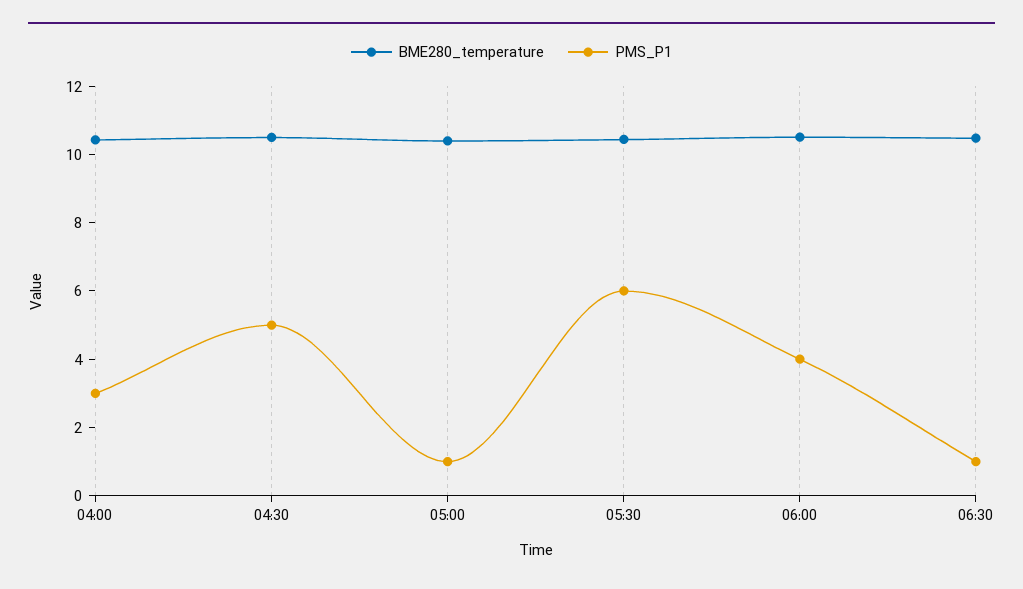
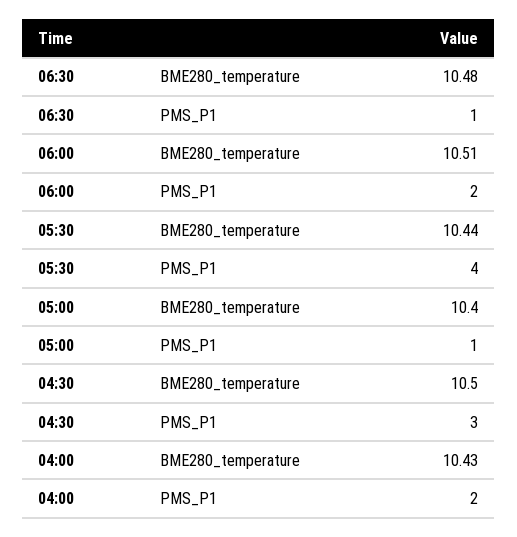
  {
    "BME280_temperature": {
      "04:00": 10.43,
      "04:30": 10.5,
      "05:00": 10.4,
      "05:30": 10.44,
      "06:00": 10.51,
      "06:30": 10.48
    },
    "PMS_P1": {
-     "04:00": 3,
+     "04:00": 2,
-     "04:30": 5,
+     "04:30": 3,
      "05:00": 1,
-     "05:30": 6,
+     "05:30": 4,
-     "06:00": 4,
+     "06:00": 2,
      "06:30": 1
    }
  }

